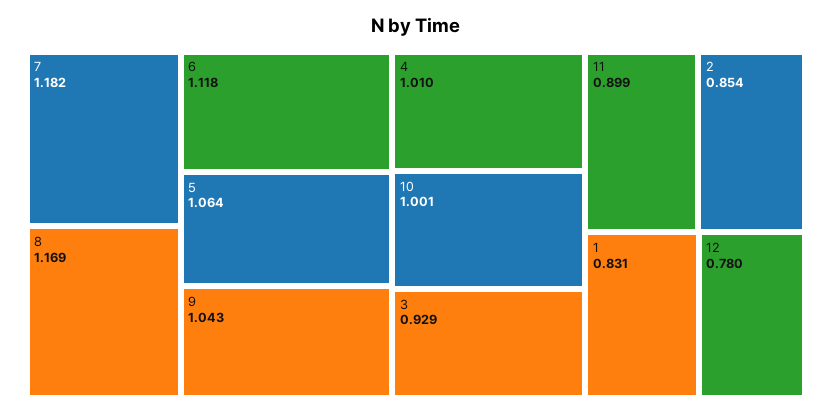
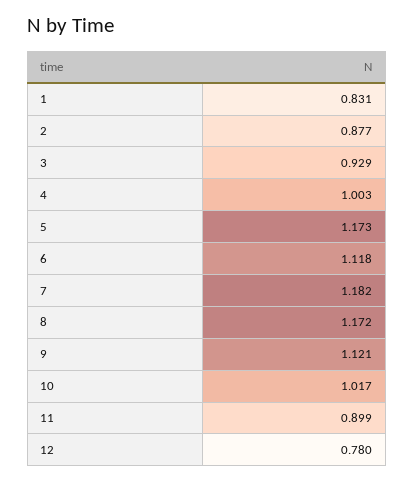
  {
    "7": 1.182,
-   "8": 1.169,
+   "8": 1.172,
    "6": 1.118,
-   "5": 1.064,
+   "5": 1.173,
-   "9": 1.043,
+   "9": 1.121,
-   "4": 1.01,
+   "4": 1.003,
-   "10": 1.001,
+   "10": 1.017,
    "3": 0.929,
    "11": 0.899,
-   "2": 0.854,
+   "2": 0.877,
    "1": 0.831,
    "12": 0.78
  }

